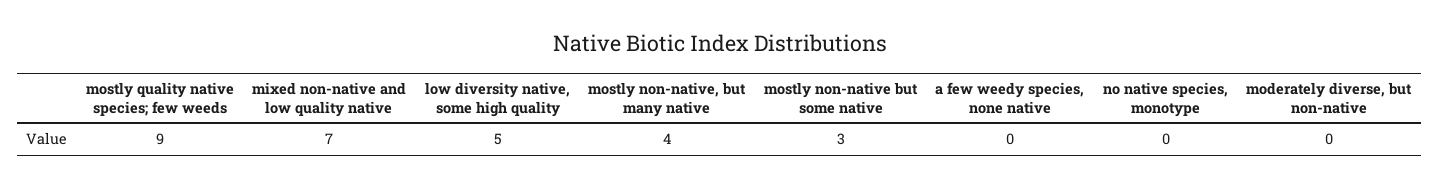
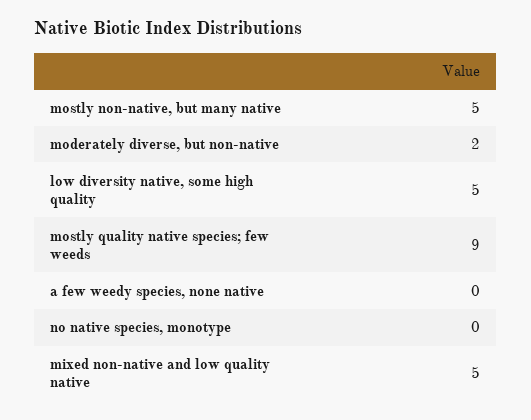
  {
    "mostly quality native species; few weeds": 9,
-   "mixed non-native and low quality native": 7,
+   "mixed non-native and low quality native": 5,
    "low diversity native, some high quality": 5,
-   "mostly non-native, but many native": 4,
+   "mostly non-native, but many native": 5,
-   "mostly non-native but some native": 3,
    "a few weedy species, none native": 0,
    "no native species, monotype": 0,
-   "moderately diverse, but non-native": 0
+   "moderately diverse, but non-native": 2
  }

